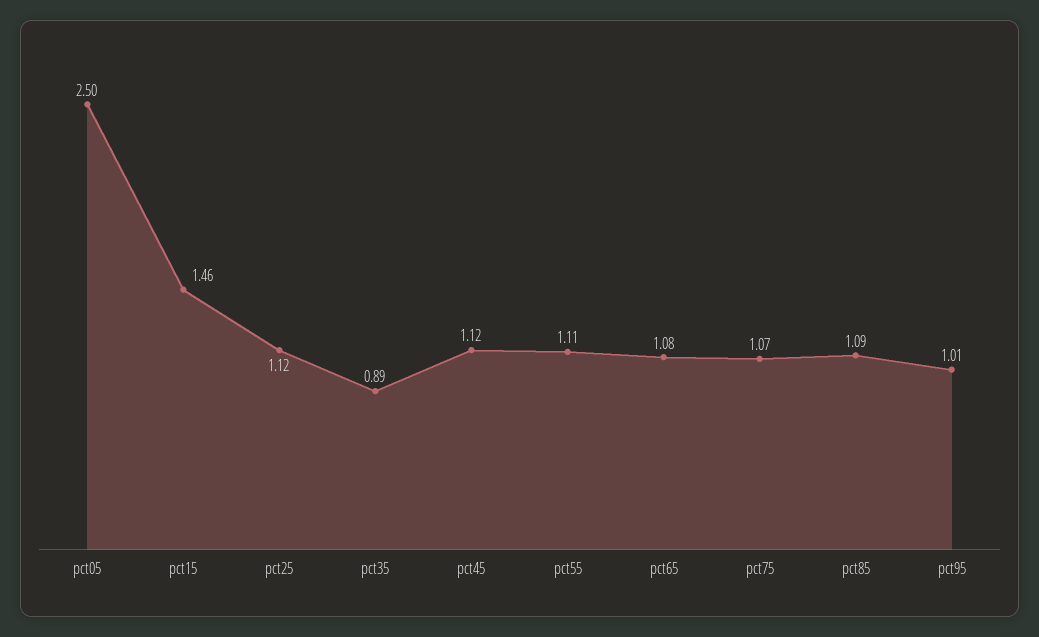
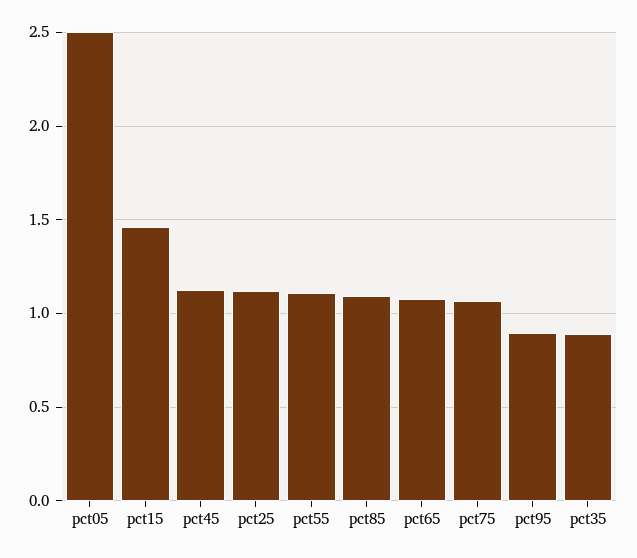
  {
    "pct05": 2.5,
    "pct15": 1.46,
    "pct25": 1.12,
    "pct35": 0.89,
    "pct45": 1.12,
    "pct55": 1.11,
    "pct65": 1.08,
    "pct75": 1.07,
    "pct85": 1.09,
-   "pct95": 1.01
+   "pct95": 0.9
  }

